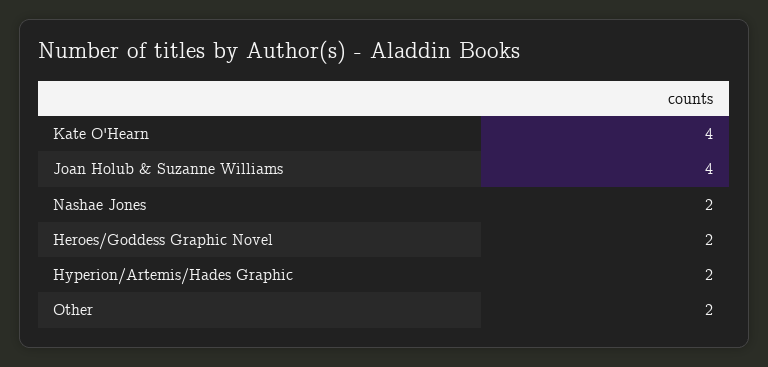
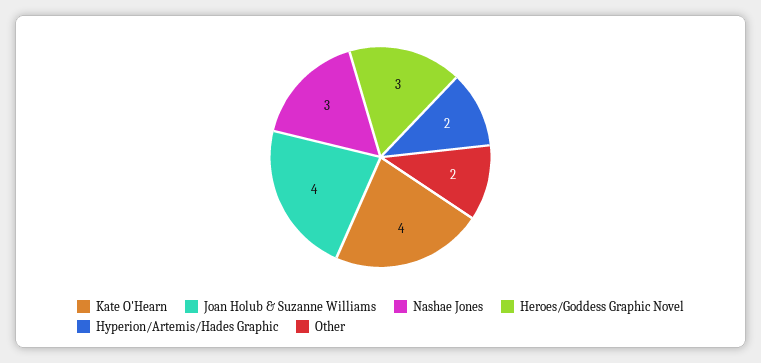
  {
    "Kate O'Hearn": 4,
    "Joan Holub & Suzanne Williams": 4,
-   "Nashae Jones": 2,
+   "Nashae Jones": 3,
-   "Heroes/Goddess Graphic Novel": 2,
+   "Heroes/Goddess Graphic Novel": 3,
    "Hyperion/Artemis/Hades Graphic": 2,
    "Other": 2
  }

